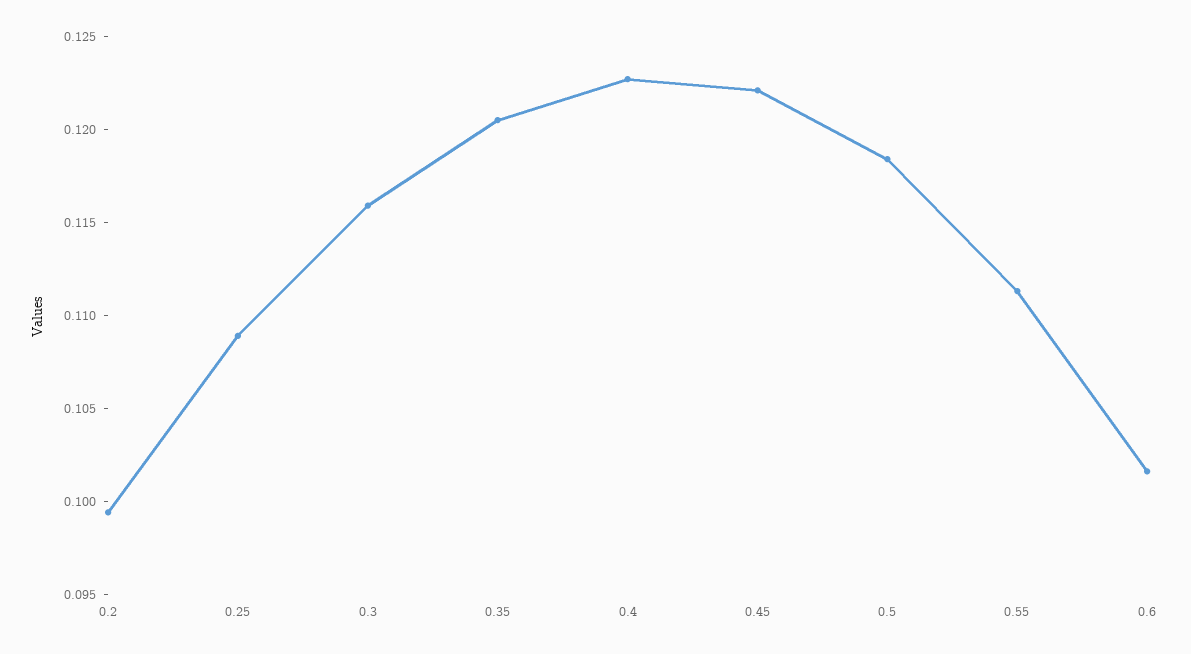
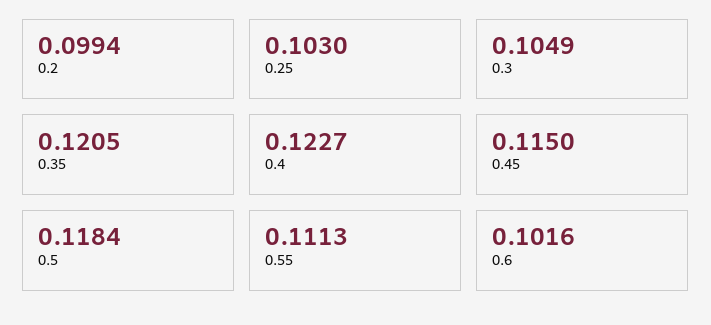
  {
    "0.2": 0.0994,
-   "0.25": 0.109,
+   "0.25": 0.103,
-   "0.3": 0.116,
+   "0.3": 0.1049,
    "0.35": 0.1205,
    "0.4": 0.1227,
-   "0.45": 0.122,
+   "0.45": 0.115,
    "0.5": 0.1184,
    "0.55": 0.1113,
    "0.6": 0.1016
  }

